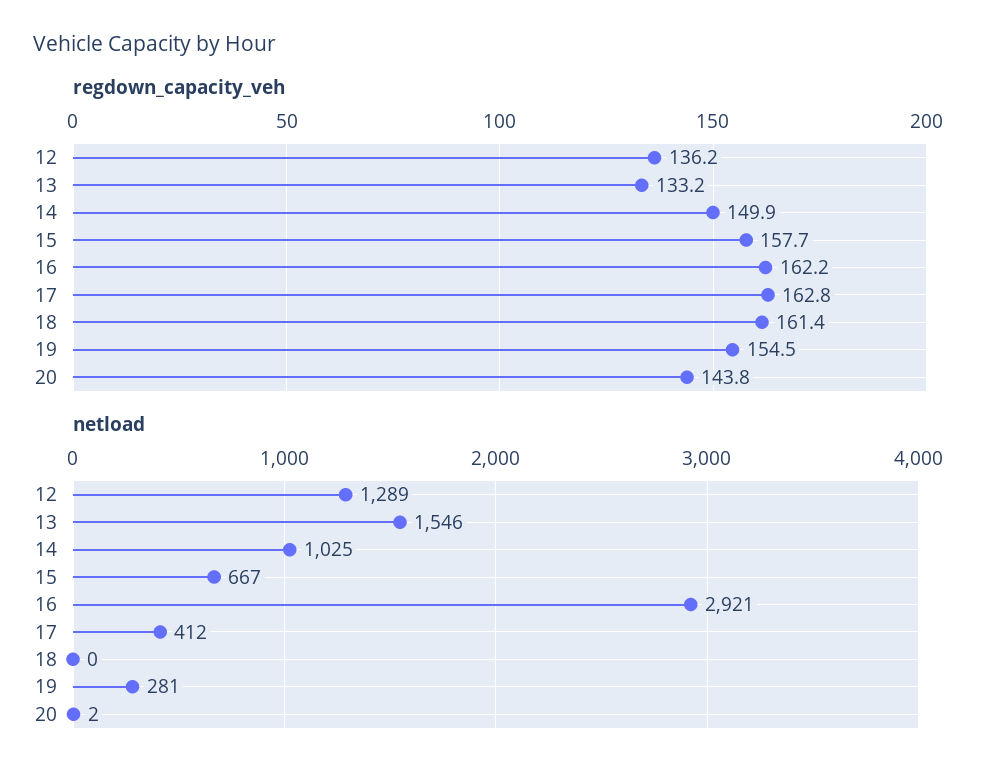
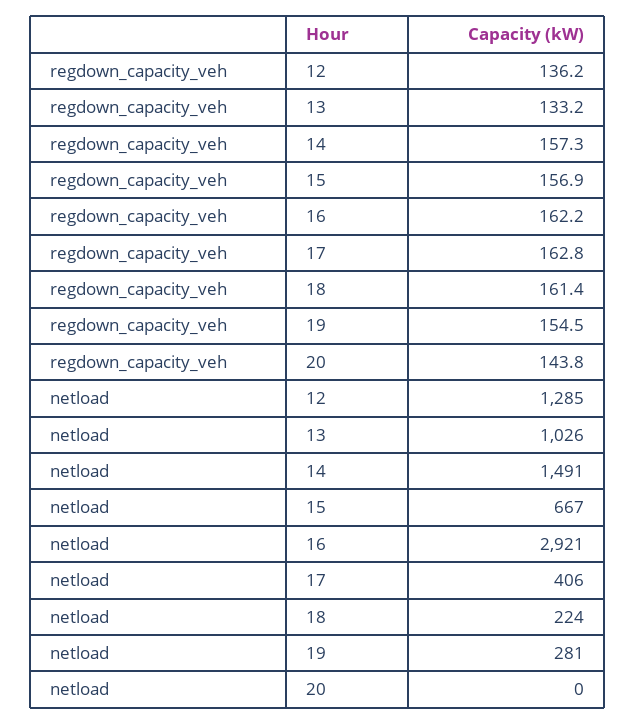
  {
    "regdown_capacity_veh": {
      "12": 136.2,
      "13": 133.2,
-     "14": 149.9,
+     "14": 157.3,
-     "15": 157.7,
+     "15": 156.9,
      "16": 162.2,
      "17": 162.8,
      "18": 161.4,
      "19": 154.5,
      "20": 143.8
    },
    "netload": {
-     "12": 1289,
+     "12": 1285,
-     "13": 1546,
+     "13": 1026,
-     "14": 1025,
+     "14": 1491,
      "15": 667,
      "16": 2921,
-     "17": 412,
+     "17": 406,
-     "18": 0,
+     "18": 224,
      "19": 281,
-     "20": 2
+     "20": 0
    }
  }

